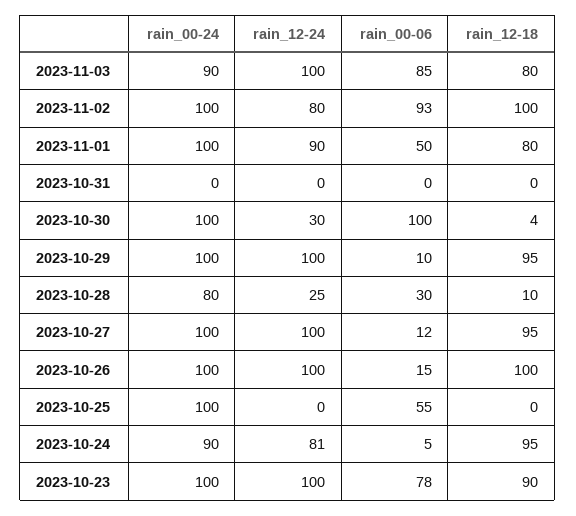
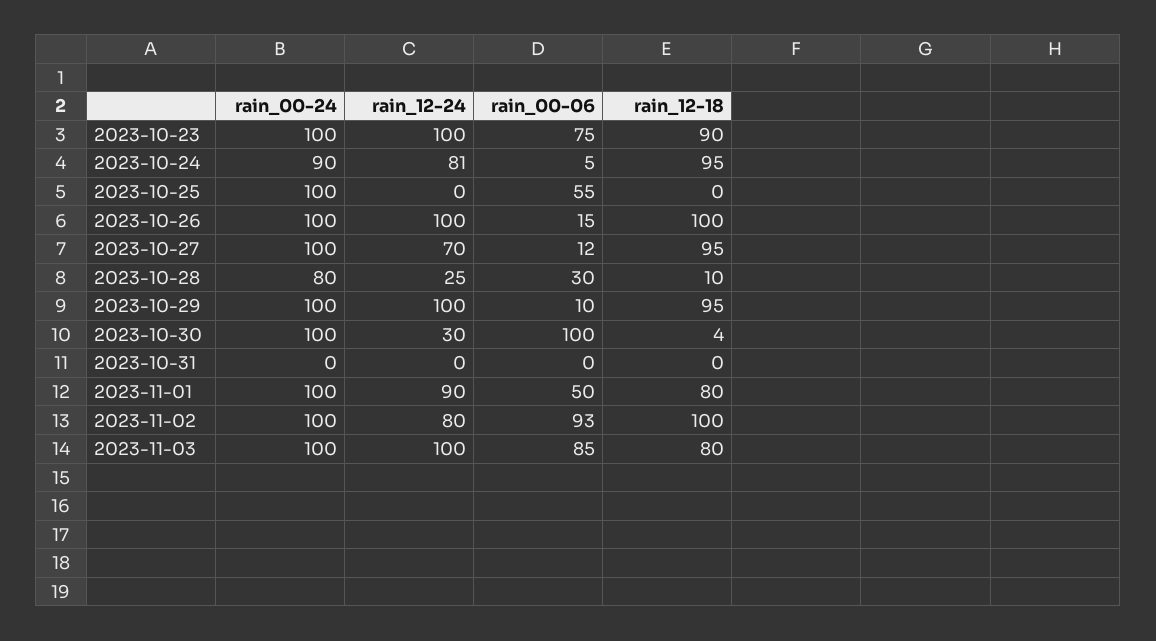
  {
    "rain_00-24": {
-     "2023-11-03": 90,
+     "2023-11-03": 100,
      "2023-11-02": 100,
      "2023-11-01": 100,
      "2023-10-31": 0,
      "2023-10-30": 100,
      "2023-10-29": 100,
      "2023-10-28": 80,
      "2023-10-27": 100,
      "2023-10-26": 100,
      "2023-10-25": 100,
      "2023-10-24": 90,
      "2023-10-23": 100
    },
    "rain_12-24": {
      "2023-11-03": 100,
      "2023-11-02": 80,
      "2023-11-01": 90,
      "2023-10-31": 0,
      "2023-10-30": 30,
      "2023-10-29": 100,
      "2023-10-28": 25,
-     "2023-10-27": 100,
+     "2023-10-27": 70,
      "2023-10-26": 100,
      "2023-10-25": 0,
      "2023-10-24": 81,
      "2023-10-23": 100
    },
    "rain_00-06": {
      "2023-11-03": 85,
      "2023-11-02": 93,
      "2023-11-01": 50,
      "2023-10-31": 0,
      "2023-10-30": 100,
      "2023-10-29": 10,
      "2023-10-28": 30,
      "2023-10-27": 12,
      "2023-10-26": 15,
      "2023-10-25": 55,
      "2023-10-24": 5,
-     "2023-10-23": 78
+     "2023-10-23": 75
    },
    "rain_12-18": {
      "2023-11-03": 80,
      "2023-11-02": 100,
      "2023-11-01": 80,
      "2023-10-31": 0,
      "2023-10-30": 4,
      "2023-10-29": 95,
      "2023-10-28": 10,
      "2023-10-27": 95,
      "2023-10-26": 100,
      "2023-10-25": 0,
      "2023-10-24": 95,
      "2023-10-23": 90
    }
  }

